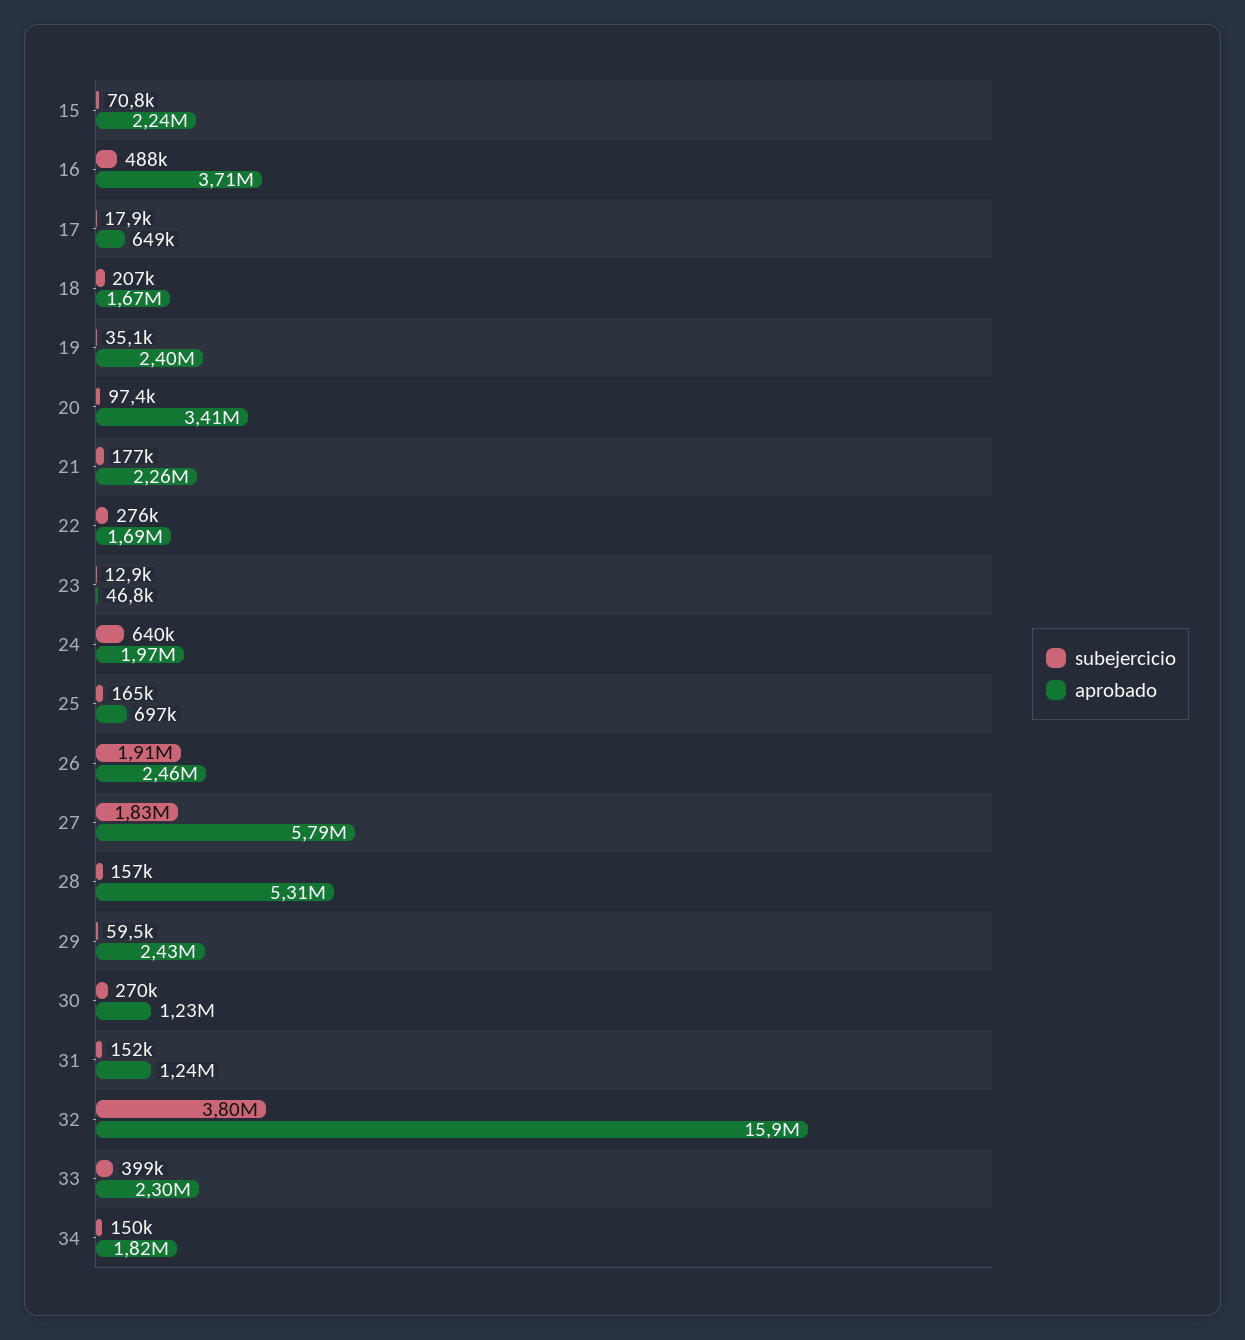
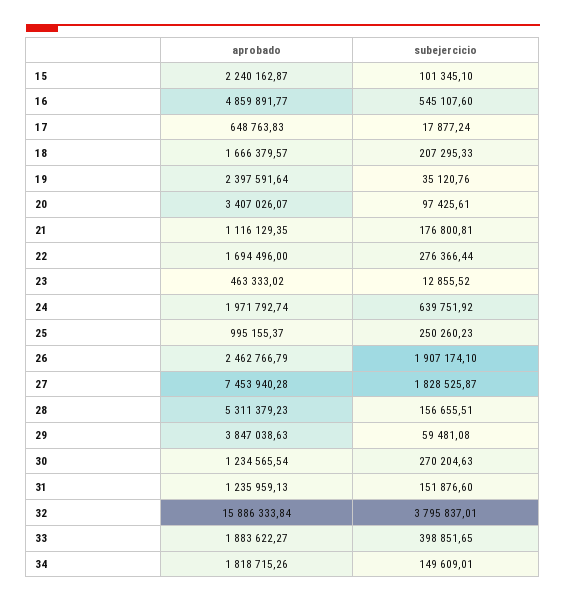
  {
    "subejercicio": {
-     "15": 70800,
+     "15": 101345.1,
-     "16": 488000,
+     "16": 545107.6,
      "17": 17877.24,
      "18": 207295.33,
      "19": 35120.76,
      "20": 97425.61,
      "21": 176800.81,
      "22": 276366.44,
      "23": 12855.52,
      "24": 639751.92,
-     "25": 165000,
+     "25": 250260.23,
      "26": 1907174.1,
      "27": 1828525.87,
      "28": 156655.51,
      "29": 59481.08,
      "30": 270204.63,
      "31": 151876.6,
      "32": 3795837.01,
      "33": 398851.65,
      "34": 149609.01
    },
    "aprobado": {
      "15": 2240162.87,
-     "16": 3710000,
+     "16": 4859891.77,
      "17": 648763.83,
      "18": 1666379.57,
      "19": 2397591.64,
      "20": 3407026.07,
-     "21": 2260000,
+     "21": 1116129.35,
      "22": 1694496,
-     "23": 46800,
+     "23": 463333.02,
      "24": 1971792.74,
-     "25": 697000,
+     "25": 995155.37,
      "26": 2462766.79,
-     "27": 5790000,
+     "27": 7453940.28,
      "28": 5311379.23,
-     "29": 2430000,
+     "29": 3847038.63,
      "30": 1234565.54,
      "31": 1235959.13,
      "32": 15886333.84,
-     "33": 2300000,
+     "33": 1883622.27,
      "34": 1818715.26
    }
  }

